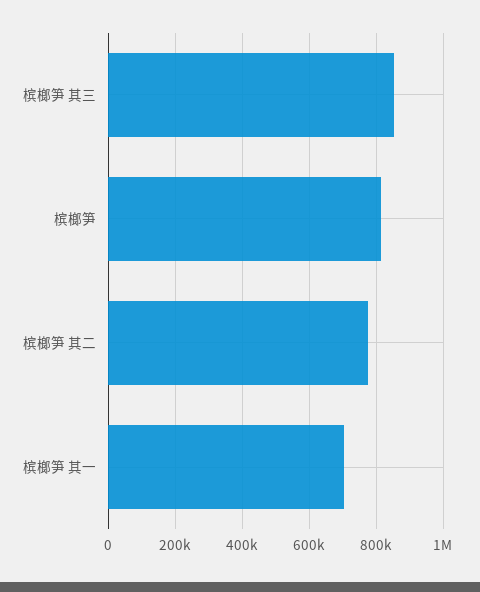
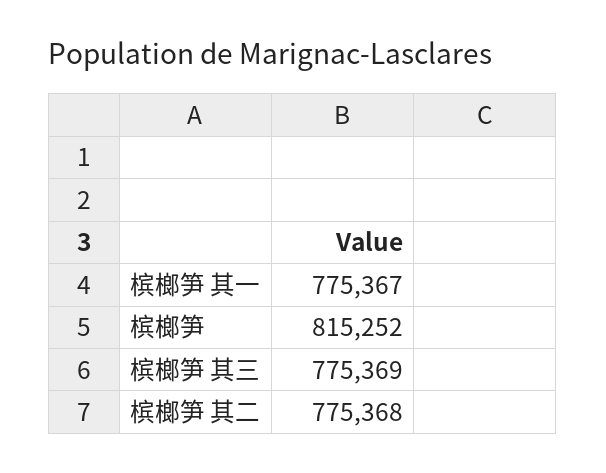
  {
-   "槟榔笋 其三": 860000,
+   "槟榔笋 其三": 775369,
    "槟榔笋": 815252,
    "槟榔笋 其二": 775368,
-   "槟榔笋 其一": 700000
+   "槟榔笋 其一": 775367
  }

